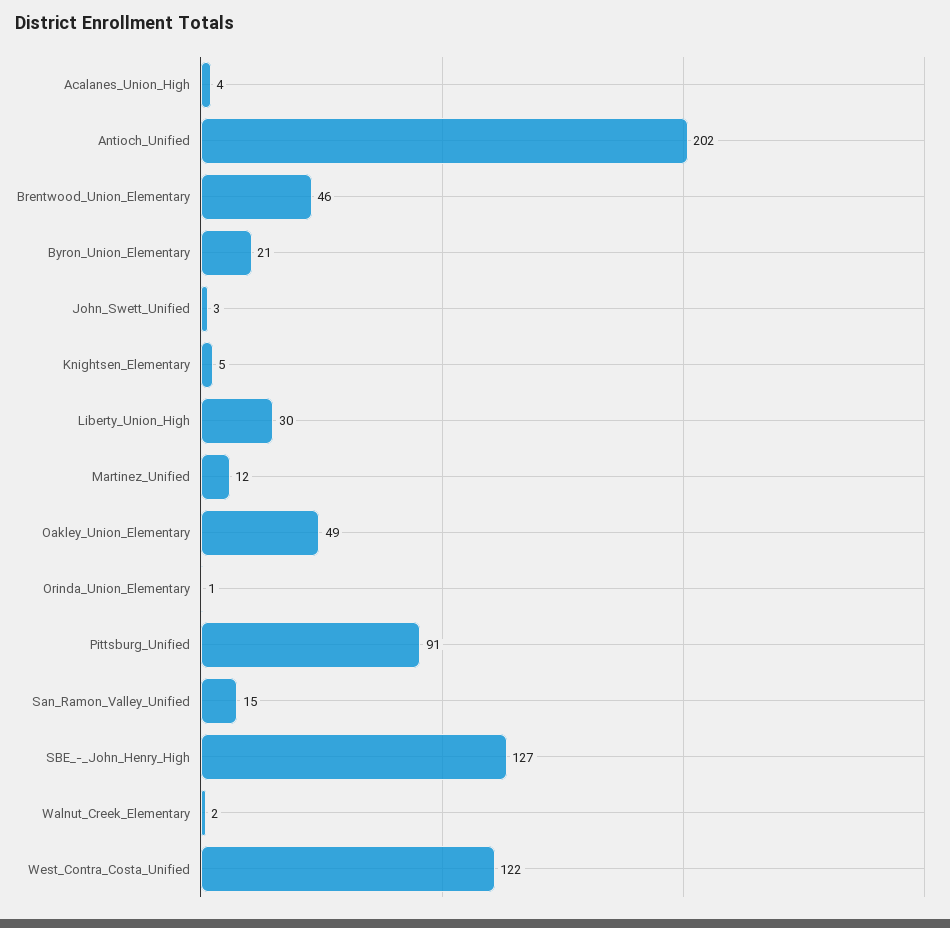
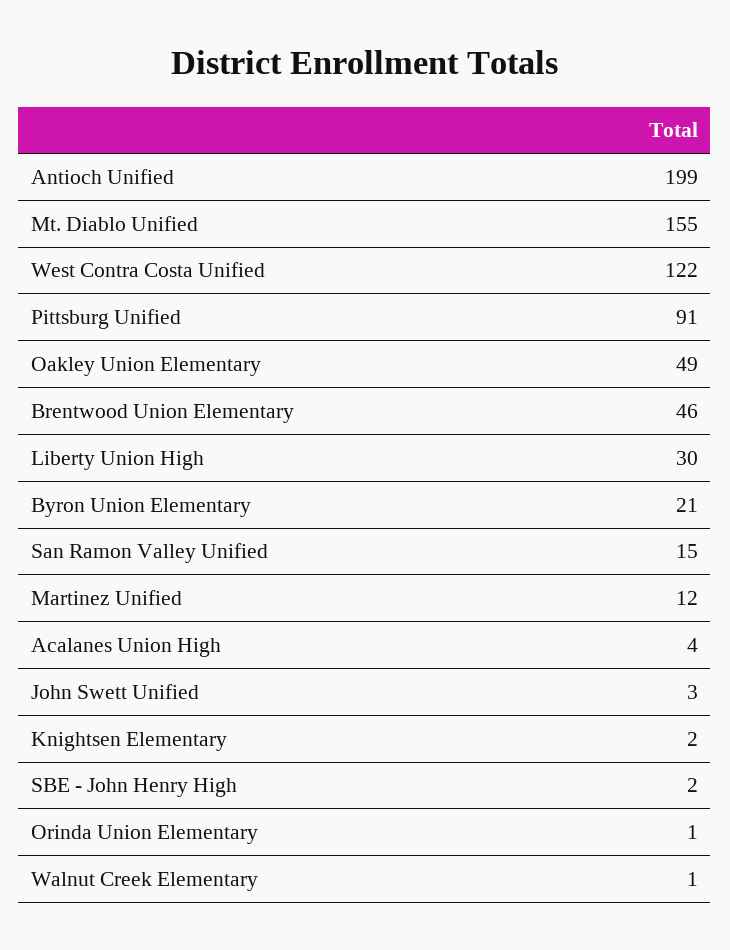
  {
    "Acalanes_Union_High": 4,
-   "Antioch_Unified": 202,
+   "Antioch_Unified": 199,
    "Brentwood_Union_Elementary": 46,
    "Byron_Union_Elementary": 21,
    "John_Swett_Unified": 3,
-   "Knightsen_Elementary": 5,
+   "Knightsen_Elementary": 2,
    "Liberty_Union_High": 30,
    "Martinez_Unified": 12,
    "Oakley_Union_Elementary": 49,
    "Orinda_Union_Elementary": 1,
    "Pittsburg_Unified": 91,
    "San_Ramon_Valley_Unified": 15,
-   "SBE_-_John_Henry_High": 127,
+   "SBE_-_John_Henry_High": 2,
-   "Walnut_Creek_Elementary": 2,
+   "Walnut_Creek_Elementary": 1,
-   "West_Contra_Costa_Unified": 122
+   "West_Contra_Costa_Unified": 122,
+   "Mt. Diablo Unified": 155
  }

